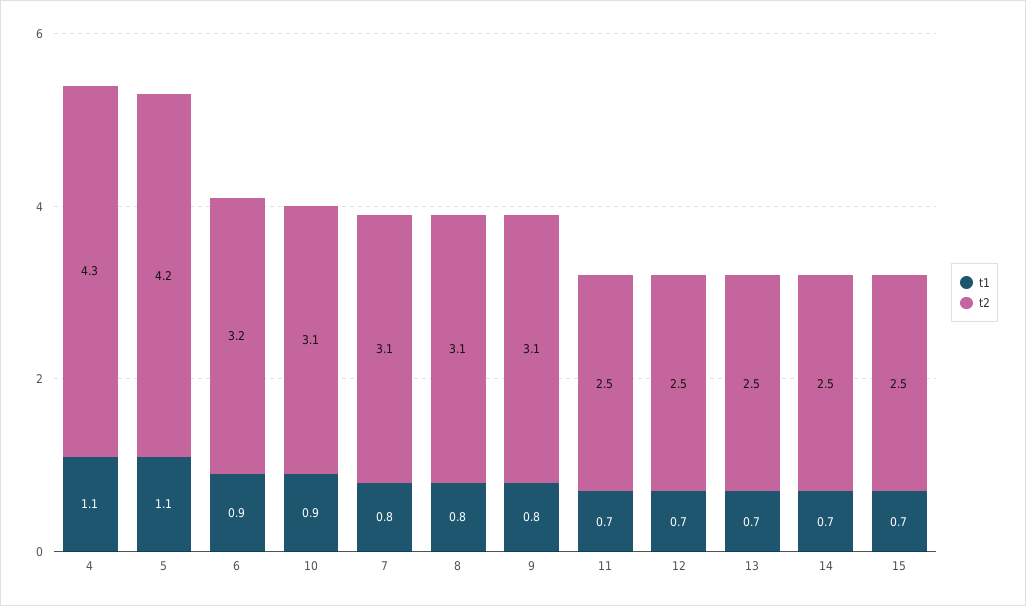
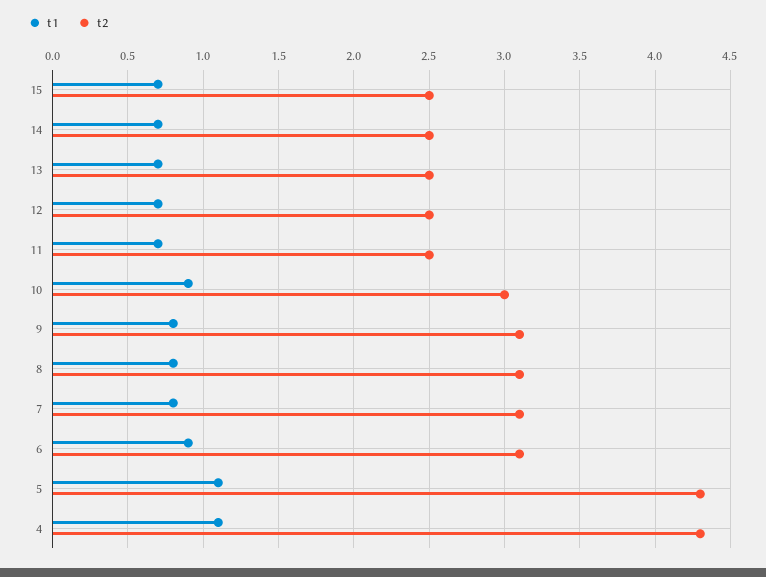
  {
    "t1": {
      "4": 1.1,
      "5": 1.1,
      "6": 0.9,
      "10": 0.9,
      "7": 0.8,
      "8": 0.8,
      "9": 0.8,
      "11": 0.7,
      "12": 0.7,
      "13": 0.7,
      "14": 0.7,
      "15": 0.7
    },
    "t2": {
      "4": 4.3,
-     "5": 4.2,
+     "5": 4.3,
-     "6": 3.2,
+     "6": 3.1,
-     "10": 3.1,
+     "10": 3,
      "7": 3.1,
      "8": 3.1,
      "9": 3.1,
      "11": 2.5,
      "12": 2.5,
      "13": 2.5,
      "14": 2.5,
      "15": 2.5
    }
  }

